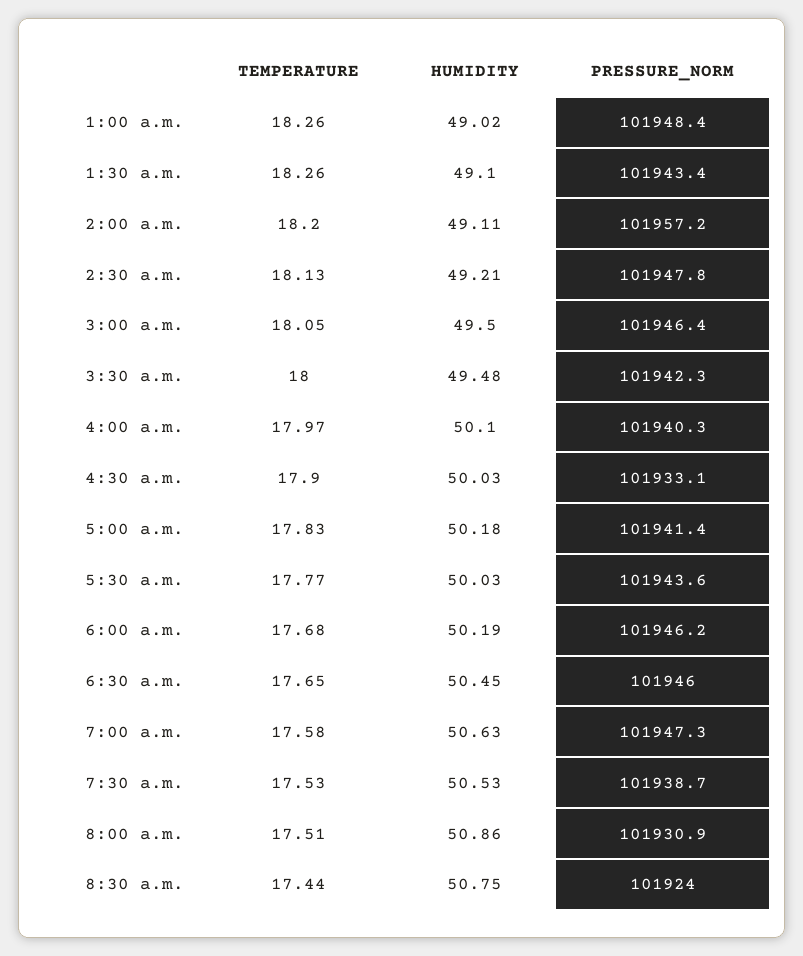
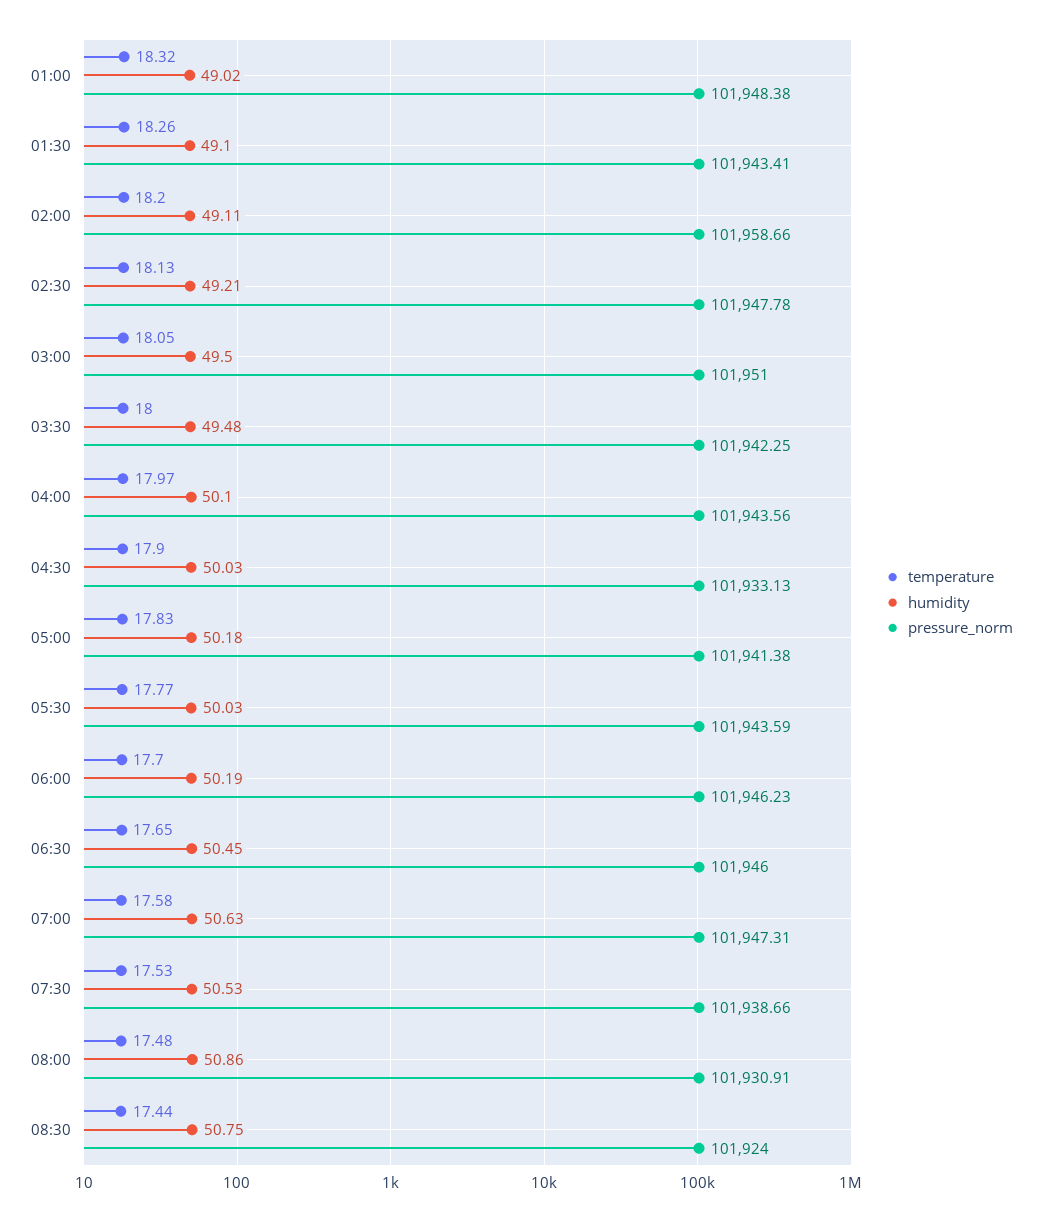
  {
    "TEMPERATURE": {
-     "1:00 a.m.": 18.26,
+     "1:00 a.m.": 18.32,
      "1:30 a.m.": 18.26,
      "2:00 a.m.": 18.2,
      "2:30 a.m.": 18.13,
      "3:00 a.m.": 18.05,
      "3:30 a.m.": 18,
      "4:00 a.m.": 17.97,
      "4:30 a.m.": 17.9,
      "5:00 a.m.": 17.83,
      "5:30 a.m.": 17.77,
-     "6:00 a.m.": 17.68,
+     "6:00 a.m.": 17.7,
      "6:30 a.m.": 17.65,
      "7:00 a.m.": 17.58,
      "7:30 a.m.": 17.53,
-     "8:00 a.m.": 17.51,
+     "8:00 a.m.": 17.48,
      "8:30 a.m.": 17.44
    },
    "HUMIDITY": {
      "1:00 a.m.": 49.02,
      "1:30 a.m.": 49.1,
      "2:00 a.m.": 49.11,
      "2:30 a.m.": 49.21,
      "3:00 a.m.": 49.5,
      "3:30 a.m.": 49.48,
      "4:00 a.m.": 50.1,
      "4:30 a.m.": 50.03,
      "5:00 a.m.": 50.18,
      "5:30 a.m.": 50.03,
      "6:00 a.m.": 50.19,
      "6:30 a.m.": 50.45,
      "7:00 a.m.": 50.63,
      "7:30 a.m.": 50.53,
      "8:00 a.m.": 50.86,
      "8:30 a.m.": 50.75
    },
    "PRESSURE_NORM": {
      "1:00 a.m.": 101948.38,
      "1:30 a.m.": 101943.41,
-     "2:00 a.m.": 101957.2,
+     "2:00 a.m.": 101958.66,
      "2:30 a.m.": 101947.78,
-     "3:00 a.m.": 101946.4,
+     "3:00 a.m.": 101951,
      "3:30 a.m.": 101942.25,
-     "4:00 a.m.": 101940.3,
+     "4:00 a.m.": 101943.56,
      "4:30 a.m.": 101933.13,
      "5:00 a.m.": 101941.38,
      "5:30 a.m.": 101943.59,
      "6:00 a.m.": 101946.23,
      "6:30 a.m.": 101946,
      "7:00 a.m.": 101947.31,
      "7:30 a.m.": 101938.66,
      "8:00 a.m.": 101930.91,
      "8:30 a.m.": 101924
    }
  }

